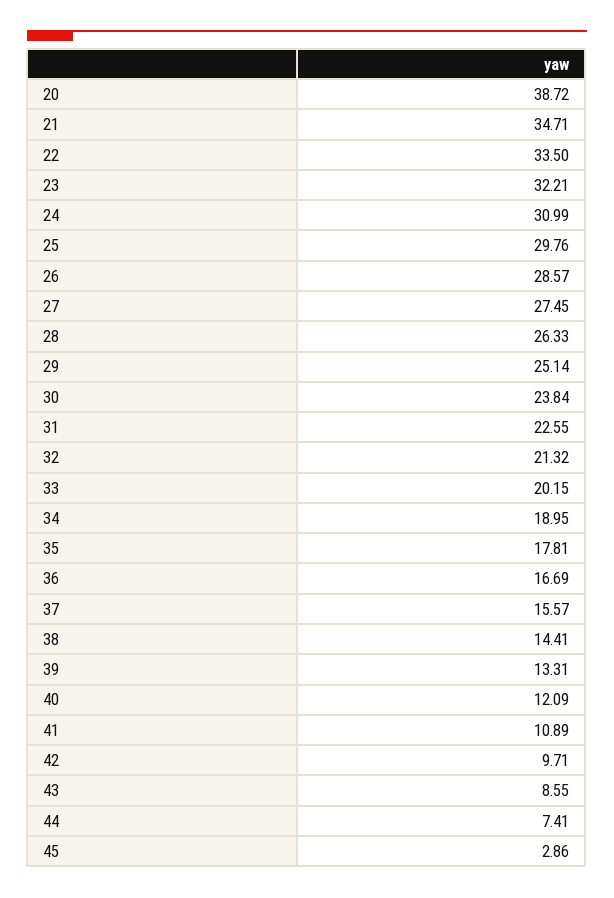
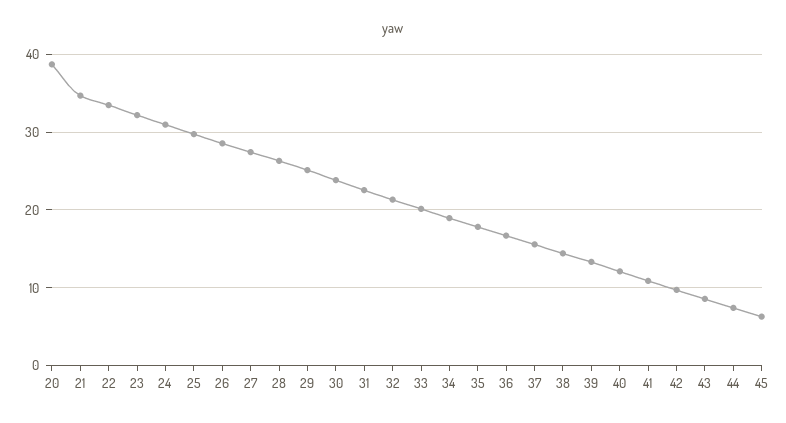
  {
    "20": 38.72,
    "21": 34.71,
    "22": 33.5,
    "23": 32.21,
    "24": 30.99,
    "25": 29.76,
    "26": 28.57,
    "27": 27.45,
    "28": 26.33,
    "29": 25.14,
    "30": 23.84,
    "31": 22.55,
    "32": 21.32,
    "33": 20.15,
    "34": 18.95,
    "35": 17.81,
    "36": 16.69,
    "37": 15.57,
    "38": 14.41,
    "39": 13.31,
    "40": 12.09,
    "41": 10.89,
    "42": 9.71,
    "43": 8.55,
    "44": 7.41,
-   "45": 2.86
+   "45": 6
  }

